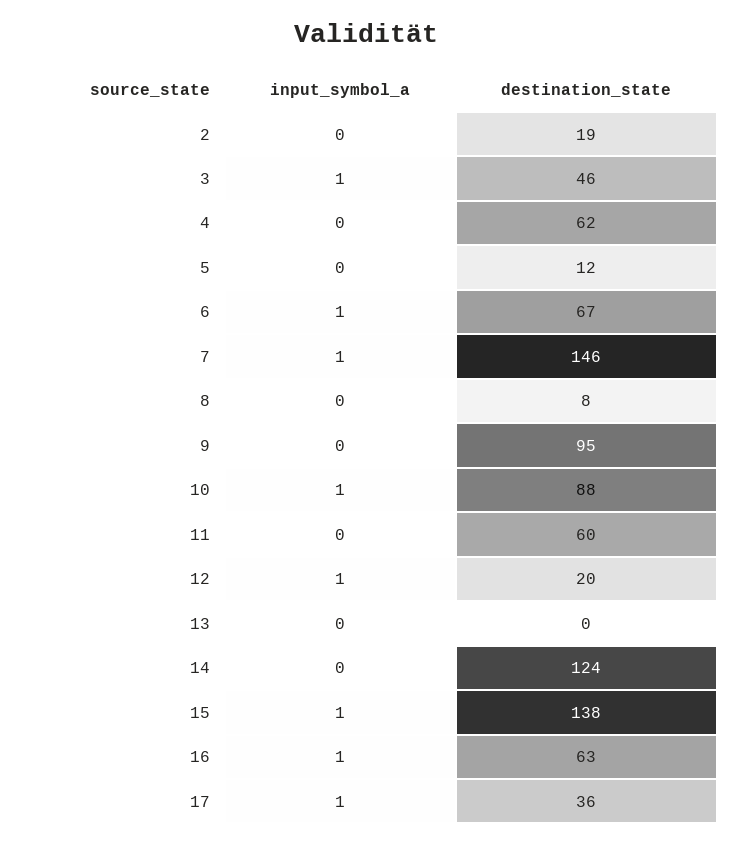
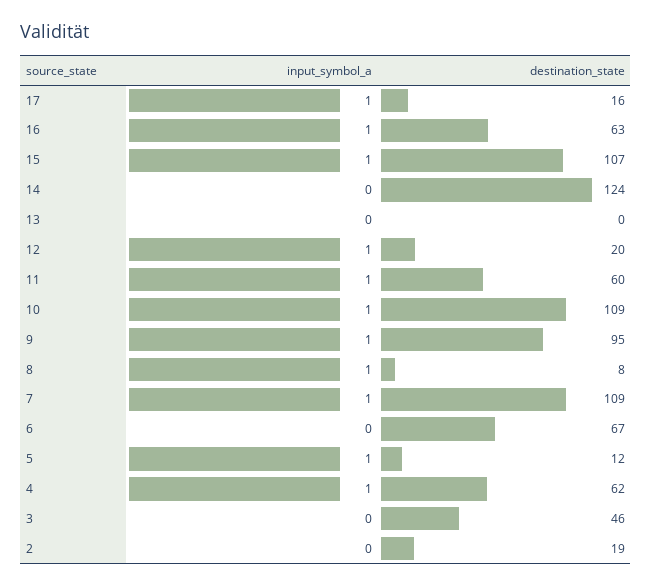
  {
    "input_symbol_a": {
      "2": 0,
-     "3": 1,
+     "3": 0,
-     "4": 0,
+     "4": 1,
-     "5": 0,
+     "5": 1,
-     "6": 1,
+     "6": 0,
      "7": 1,
-     "8": 0,
+     "8": 1,
-     "9": 0,
+     "9": 1,
      "10": 1,
-     "11": 0,
+     "11": 1,
      "12": 1,
      "13": 0,
      "14": 0,
      "15": 1,
      "16": 1,
      "17": 1
    },
    "destination_state": {
      "2": 19,
      "3": 46,
      "4": 62,
      "5": 12,
      "6": 67,
-     "7": 146,
+     "7": 109,
      "8": 8,
      "9": 95,
-     "10": 88,
+     "10": 109,
      "11": 60,
      "12": 20,
      "13": 0,
      "14": 124,
-     "15": 138,
+     "15": 107,
      "16": 63,
-     "17": 36
+     "17": 16
    }
  }

